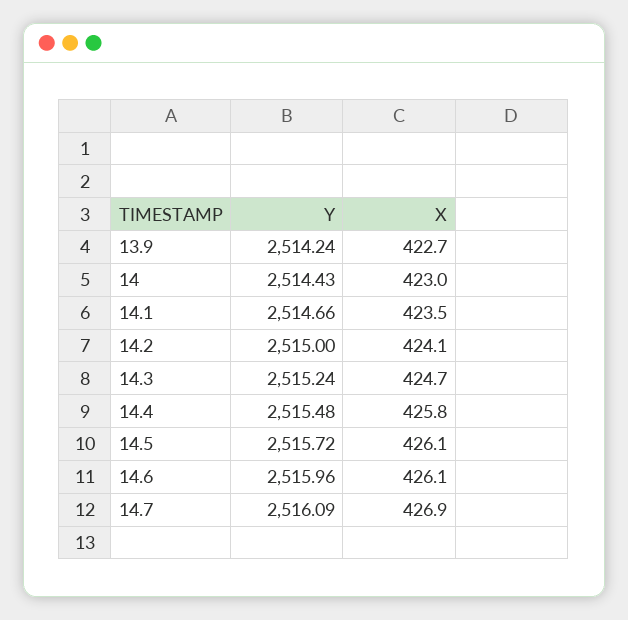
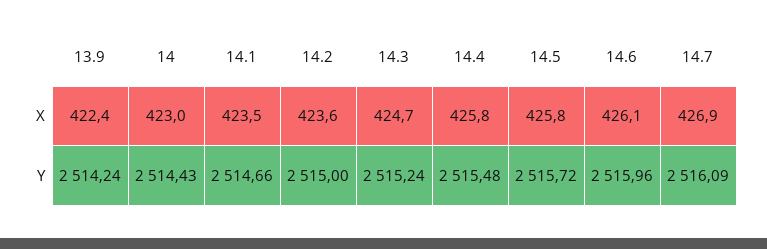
  {
    "Y": {
      "13.9": 2514.24,
      "14": 2514.43,
      "14.1": 2514.66,
      "14.2": 2515,
      "14.3": 2515.24,
      "14.4": 2515.48,
      "14.5": 2515.72,
      "14.6": 2515.96,
      "14.7": 2516.09
    },
    "X": {
-     "13.9": 422.7,
+     "13.9": 422.4,
      "14": 423,
      "14.1": 423.5,
-     "14.2": 424.1,
+     "14.2": 423.6,
      "14.3": 424.7,
      "14.4": 425.8,
-     "14.5": 426.1,
+     "14.5": 425.8,
      "14.6": 426.1,
      "14.7": 426.9
    }
  }

